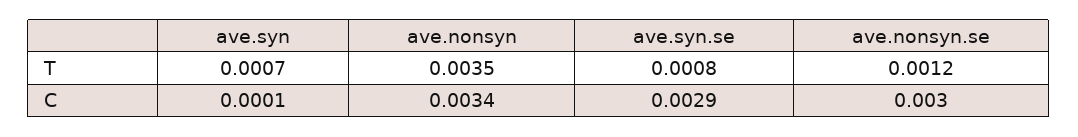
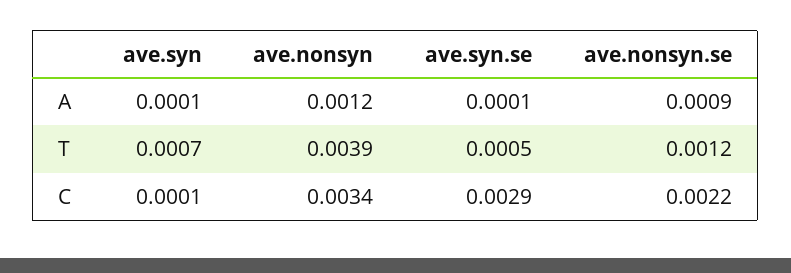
  {
    "ave.syn": {
      "T": 0.0007,
-     "C": 0.0001
+     "C": 0.0001,
+     "A": 0.0001
    },
    "ave.nonsyn": {
-     "T": 0.0035,
+     "T": 0.0039,
-     "C": 0.0034
+     "C": 0.0034,
+     "A": 0.0012
    },
    "ave.syn.se": {
-     "T": 0.0008,
+     "T": 0.0005,
-     "C": 0.0029
+     "C": 0.0029,
+     "A": 0.0001
    },
    "ave.nonsyn.se": {
      "T": 0.0012,
-     "C": 0.003
+     "C": 0.0022,
+     "A": 0.0009
    }
  }

